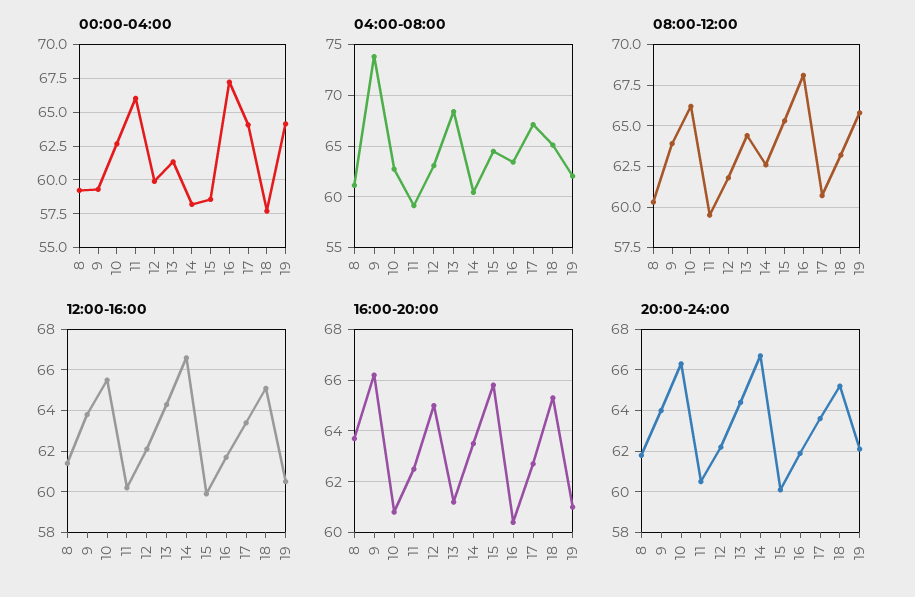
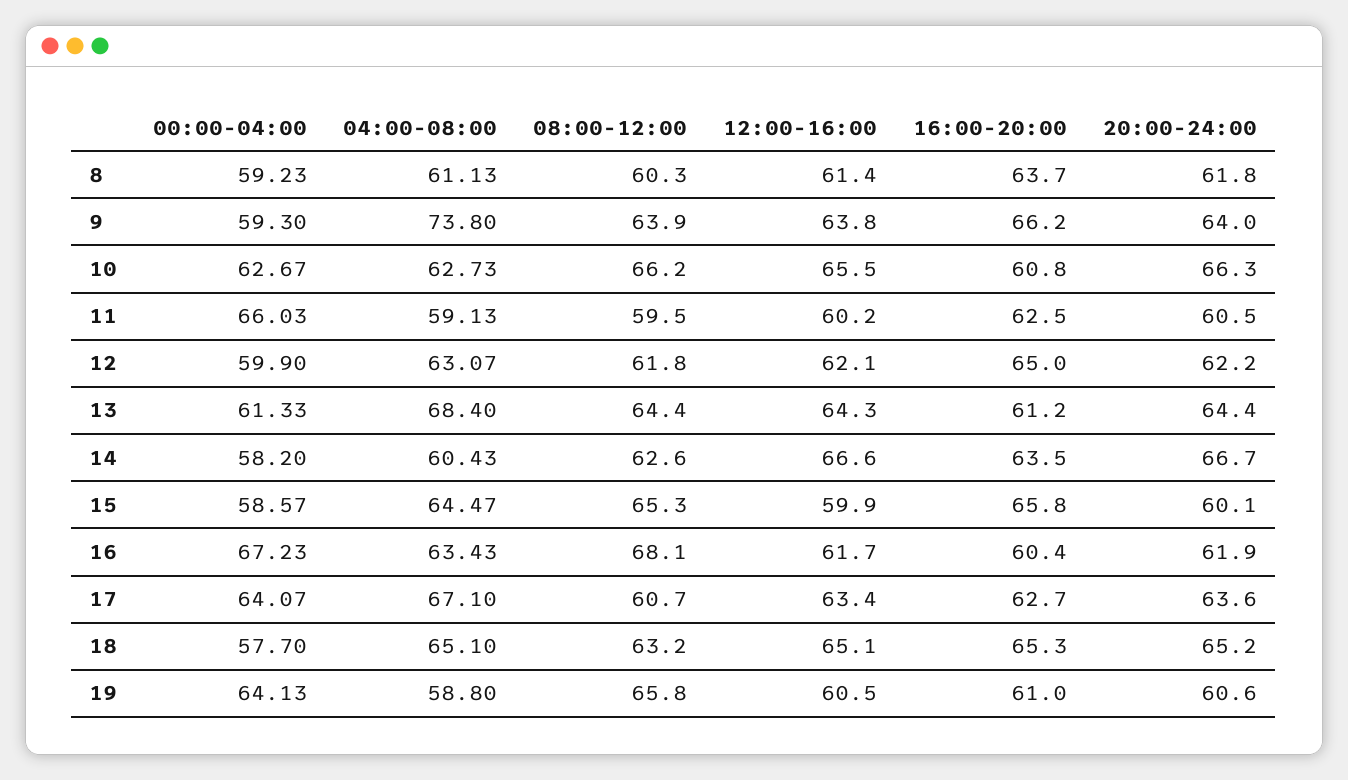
  {
    "00:00-04:00": {
      "8": 59.23,
      "9": 59.3,
      "10": 62.67,
      "11": 66.03,
      "12": 59.9,
      "13": 61.33,
      "14": 58.2,
      "15": 58.57,
      "16": 67.23,
      "17": 64.07,
      "18": 57.7,
      "19": 64.13
    },
    "04:00-08:00": {
      "8": 61.13,
      "9": 73.8,
      "10": 62.73,
      "11": 59.13,
      "12": 63.07,
      "13": 68.4,
      "14": 60.43,
      "15": 64.47,
      "16": 63.43,
      "17": 67.1,
      "18": 65.1,
-     "19": 62
+     "19": 58.8
    },
    "08:00-12:00": {
      "8": 60.3,
      "9": 63.9,
      "10": 66.2,
      "11": 59.5,
      "12": 61.8,
      "13": 64.4,
      "14": 62.6,
      "15": 65.3,
      "16": 68.1,
      "17": 60.7,
      "18": 63.2,
      "19": 65.8
    },
    "12:00-16:00": {
      "8": 61.4,
      "9": 63.8,
      "10": 65.5,
      "11": 60.2,
      "12": 62.1,
      "13": 64.3,
      "14": 66.6,
      "15": 59.9,
      "16": 61.7,
      "17": 63.4,
      "18": 65.1,
      "19": 60.5
    },
    "16:00-20:00": {
      "8": 63.7,
      "9": 66.2,
      "10": 60.8,
      "11": 62.5,
      "12": 65,
      "13": 61.2,
      "14": 63.5,
      "15": 65.8,
      "16": 60.4,
      "17": 62.7,
      "18": 65.3,
      "19": 61
    },
    "20:00-24:00": {
      "8": 61.8,
      "9": 64,
      "10": 66.3,
      "11": 60.5,
      "12": 62.2,
      "13": 64.4,
      "14": 66.7,
      "15": 60.1,
      "16": 61.9,
      "17": 63.6,
      "18": 65.2,
-     "19": 62
+     "19": 60.6
    }
  }

